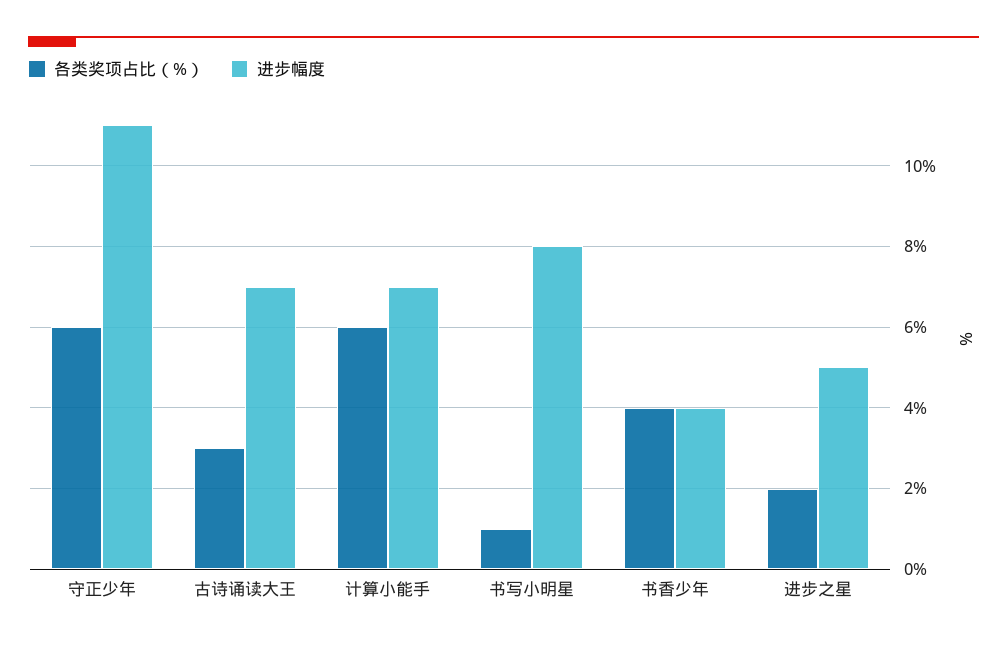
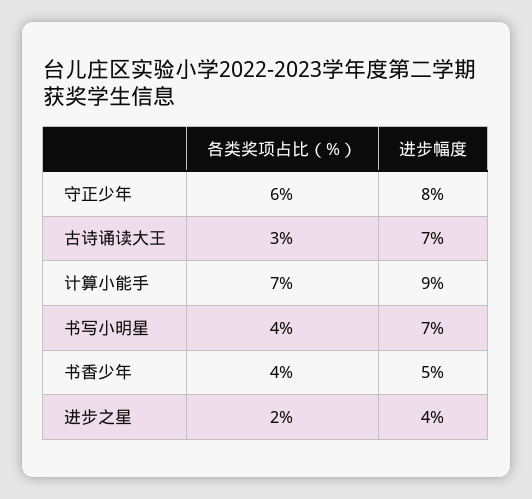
  {
    "各类奖项占比（%）": {
      "守正少年": 6,
      "古诗诵读大王": 3,
-     "计算小能手": 6,
+     "计算小能手": 7,
-     "书写小明星": 1,
+     "书写小明星": 4,
      "书香少年": 4,
      "进步之星": 2
    },
    "进步幅度": {
-     "守正少年": 11,
+     "守正少年": 8,
      "古诗诵读大王": 7,
-     "计算小能手": 7,
+     "计算小能手": 9,
-     "书写小明星": 8,
+     "书写小明星": 7,
-     "书香少年": 4,
+     "书香少年": 5,
-     "进步之星": 5
+     "进步之星": 4
    }
  }

